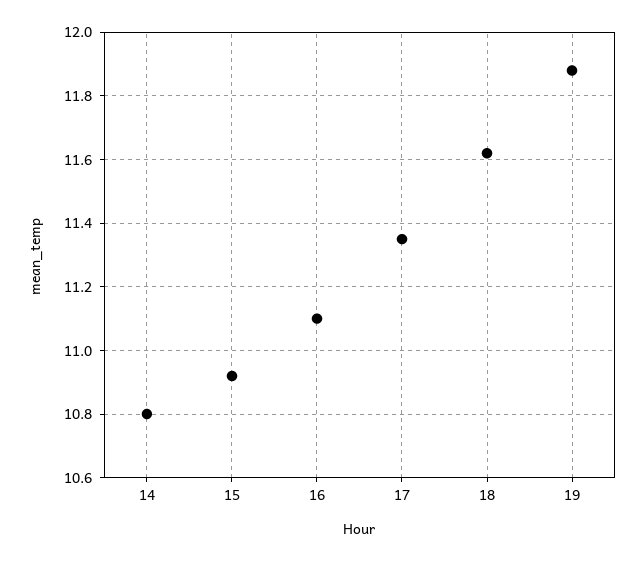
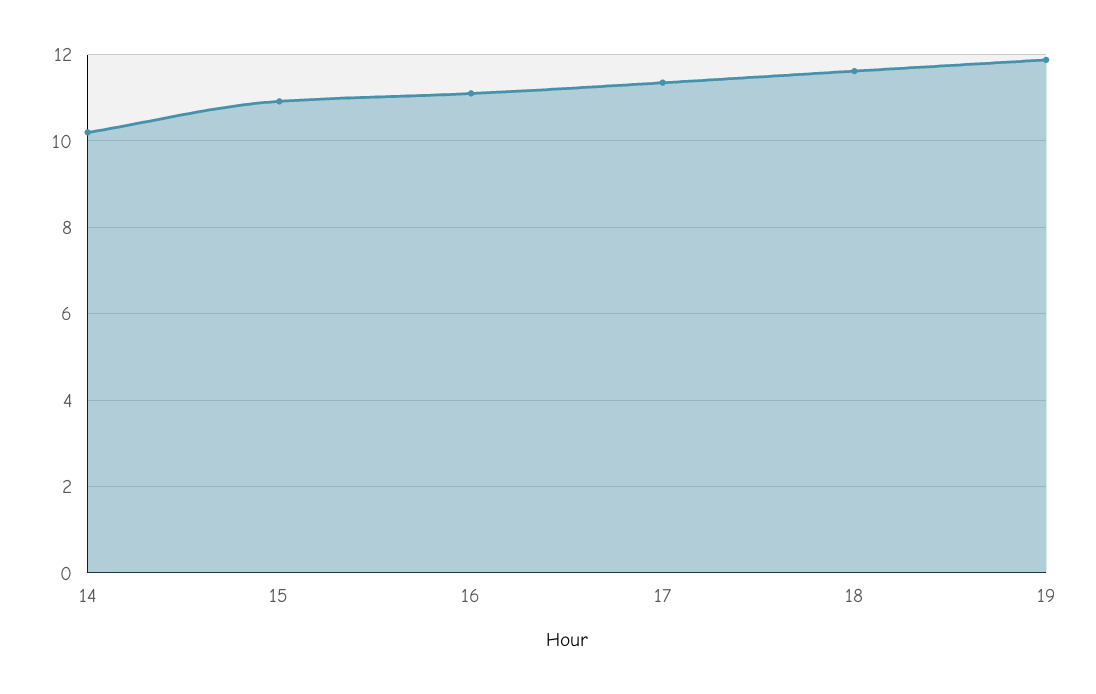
  {
-   "14": 10.8,
+   "14": 10.2,
    "15": 10.9,
    "16": 11.1,
    "17": 11.35,
    "18": 11.6,
    "19": 11.9
  }

